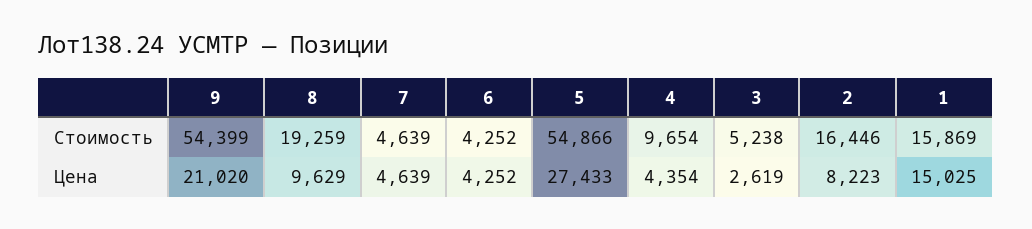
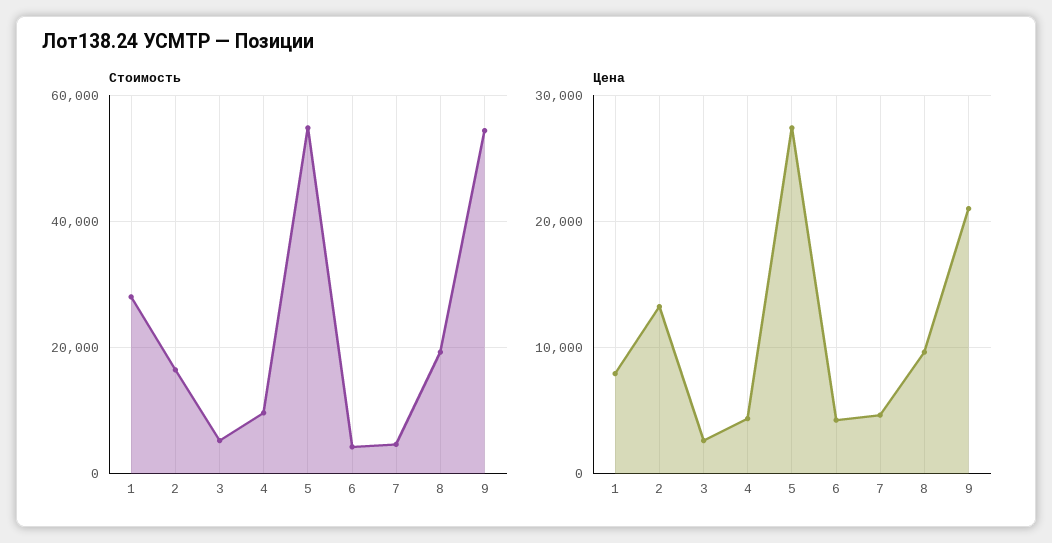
  {
    "Стоимость": {
      "9": 54399,
      "8": 19259,
      "7": 4639,
      "6": 4252,
      "5": 54866,
      "4": 9654,
      "3": 5238,
      "2": 16446,
-     "1": 15869
+     "1": 28000
    },
    "Цена": {
      "9": 21020,
      "8": 9629,
      "7": 4639,
      "6": 4252,
      "5": 27433,
      "4": 4354,
      "3": 2619,
-     "2": 8223,
+     "2": 13000,
-     "1": 15025
+     "1": 8000
    }
  }

